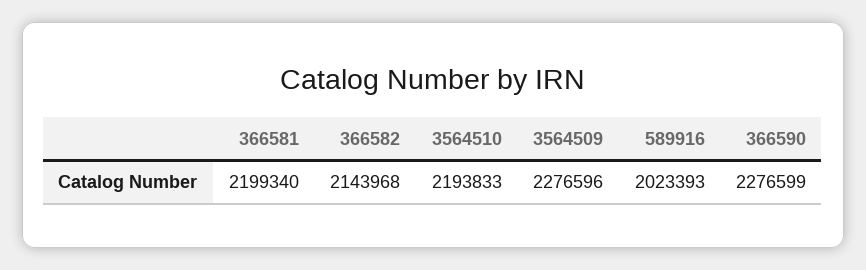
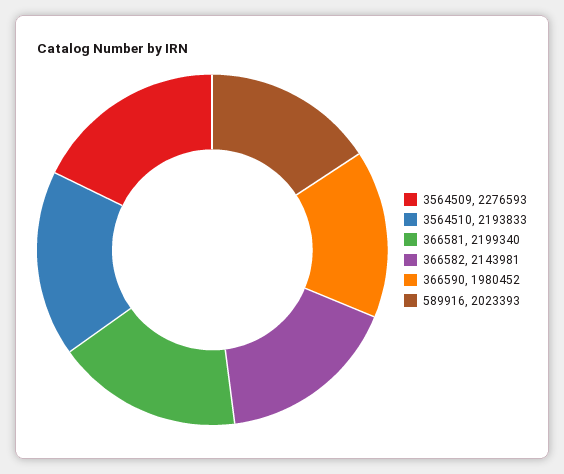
  {
    "366581": 2199340,
-   "366582": 2143968,
+   "366582": 2143981,
    "3564510": 2193833,
-   "3564509": 2276596,
+   "3564509": 2276593,
    "589916": 2023393,
-   "366590": 2276599
+   "366590": 1980452
  }

